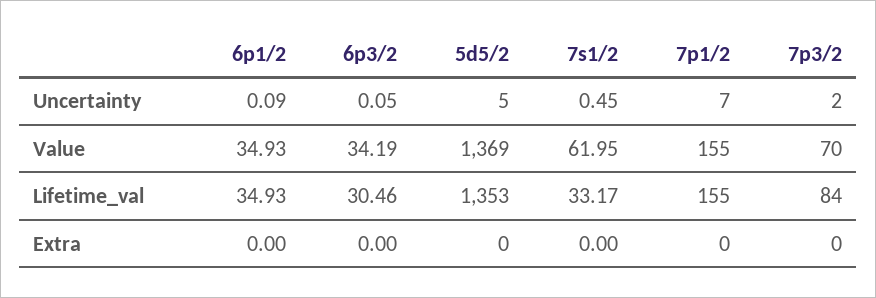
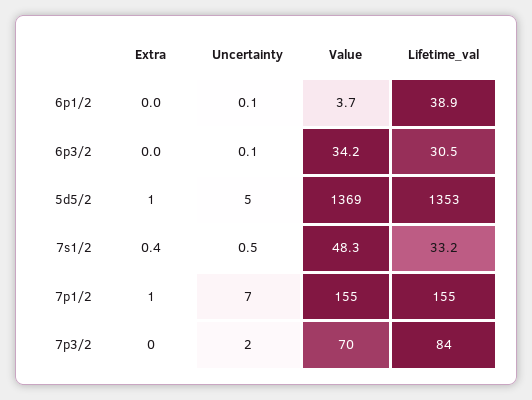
  {
    "6p1/2": {
      "Uncertainty": 0.09,
-     "Value": 34.93,
+     "Value": 3.7,
-     "Lifetime_val": 34.93,
+     "Lifetime_val": 38.9,
      "Extra": 0
    },
    "6p3/2": {
      "Uncertainty": 0.05,
      "Value": 34.19,
      "Lifetime_val": 30.46,
      "Extra": 0
    },
    "5d5/2": {
      "Uncertainty": 5,
      "Value": 1369,
      "Lifetime_val": 1353,
-     "Extra": 0
+     "Extra": 1
    },
    "7s1/2": {
      "Uncertainty": 0.45,
-     "Value": 61.95,
+     "Value": 48.3,
      "Lifetime_val": 33.17,
-     "Extra": 0
+     "Extra": 0.4
    },
    "7p1/2": {
      "Uncertainty": 7,
      "Value": 155,
      "Lifetime_val": 155,
-     "Extra": 0
+     "Extra": 1
    },
    "7p3/2": {
      "Uncertainty": 2,
      "Value": 70,
      "Lifetime_val": 84,
      "Extra": 0
    }
  }

